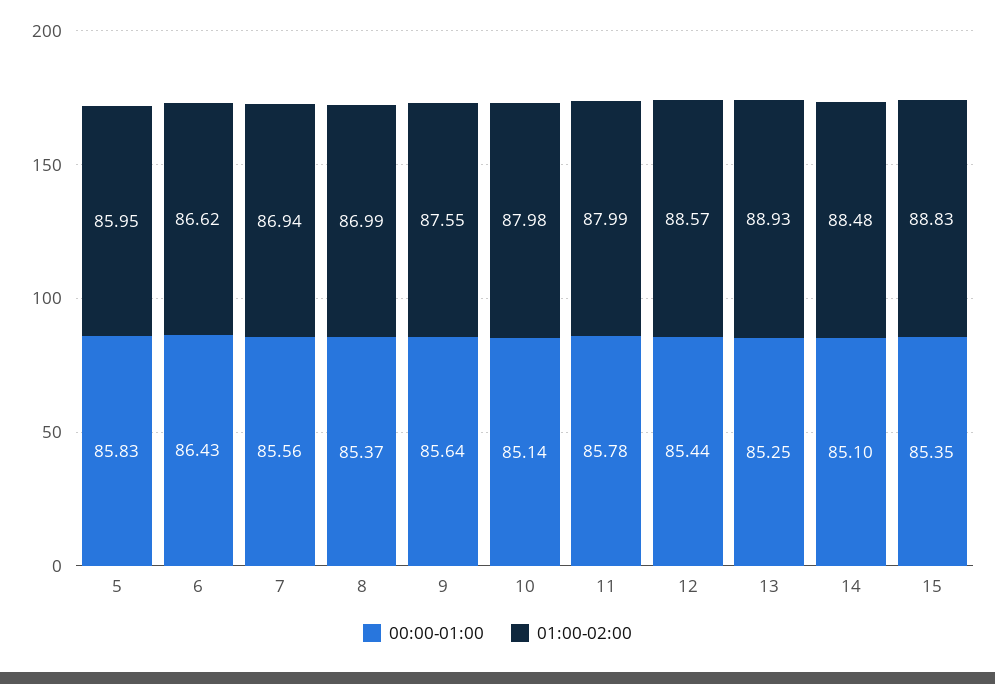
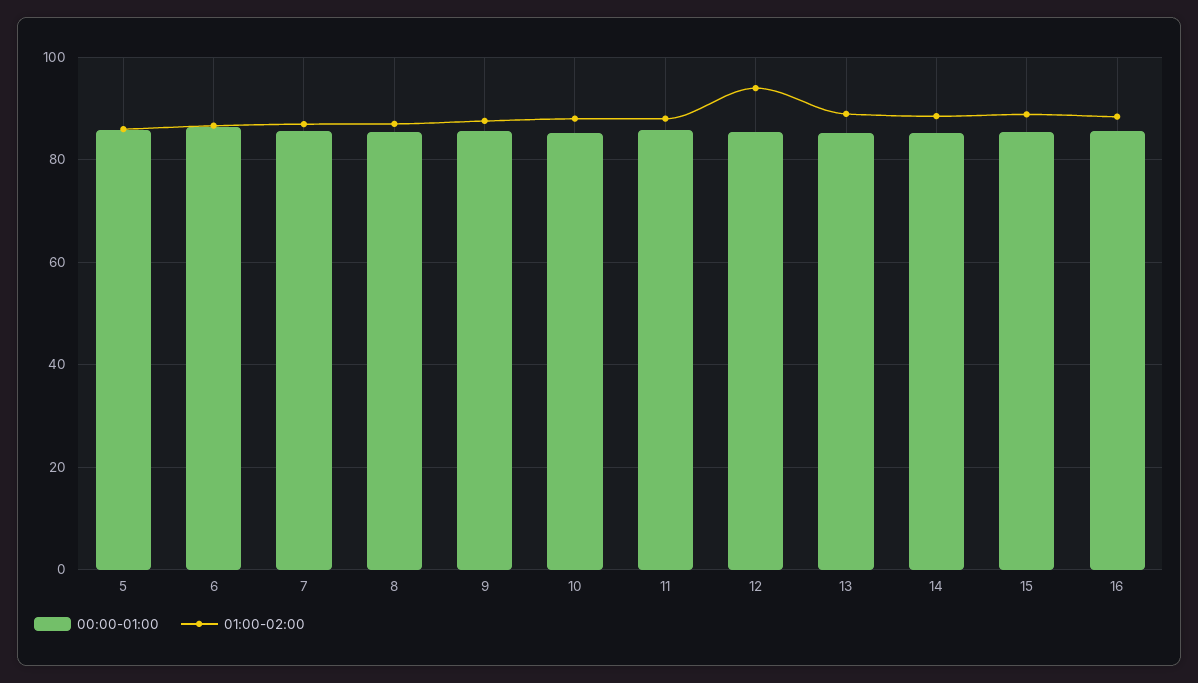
  {
    "00:00-01:00": {
      "5": 85.83,
      "6": 86.43,
      "7": 85.56,
      "8": 85.37,
      "9": 85.64,
      "10": 85.14,
      "11": 85.78,
      "12": 85.44,
      "13": 85.25,
      "14": 85.1,
-     "15": 85.35
+     "15": 85.35,
+     "16": 86
    },
    "01:00-02:00": {
      "5": 85.95,
      "6": 86.62,
      "7": 86.94,
      "8": 86.99,
      "9": 87.55,
      "10": 87.98,
      "11": 87.99,
-     "12": 88.57,
+     "12": 94,
      "13": 88.93,
      "14": 88.48,
-     "15": 88.83
+     "15": 88.83,
+     "16": 88
    }
  }

